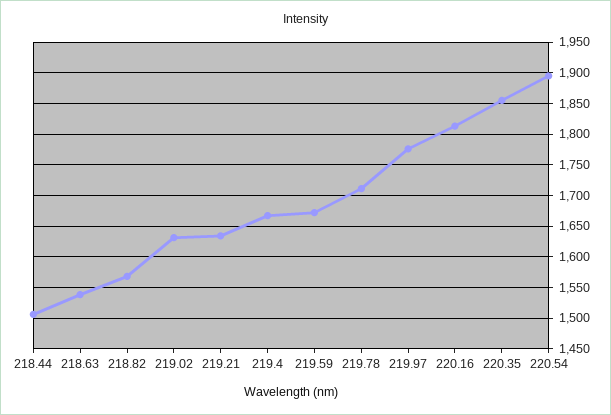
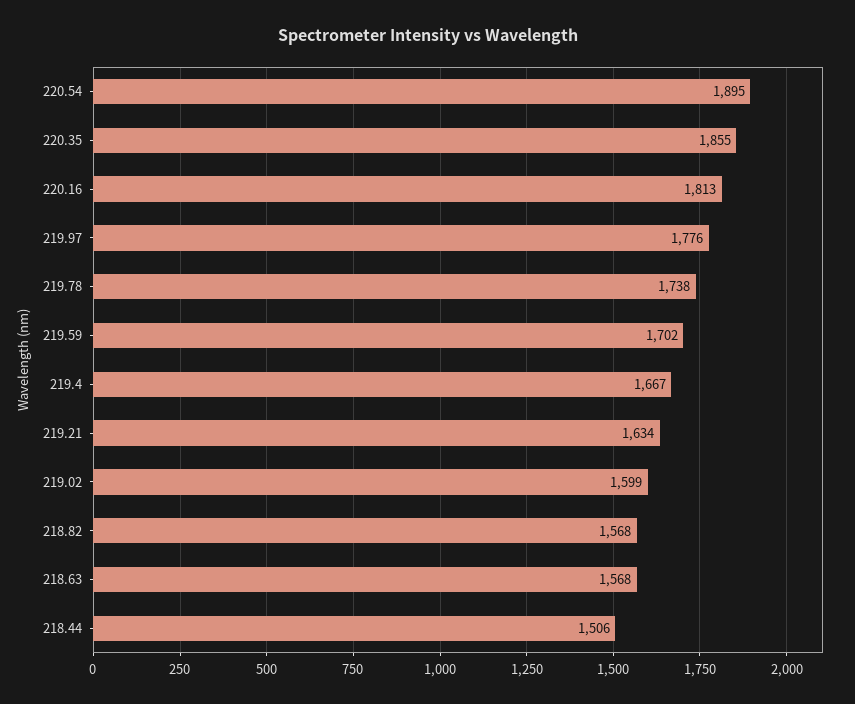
  {
    "218.44": 1506,
-   "218.63": 1540,
+   "218.63": 1568,
    "218.82": 1568,
-   "219.02": 1630,
+   "219.02": 1599,
    "219.21": 1634,
    "219.4": 1667,
-   "219.59": 1670,
+   "219.59": 1702,
-   "219.78": 1710,
+   "219.78": 1738,
    "219.97": 1776,
    "220.16": 1813,
    "220.35": 1855,
    "220.54": 1895
  }

